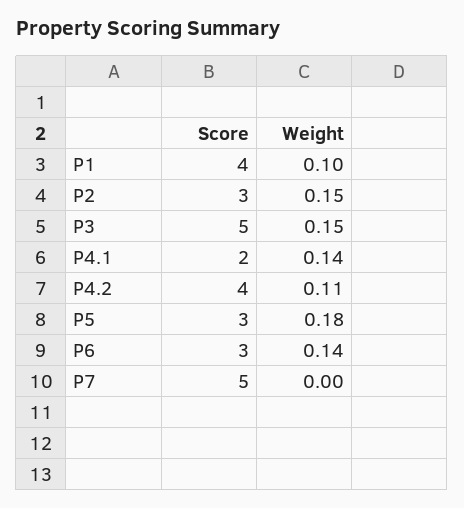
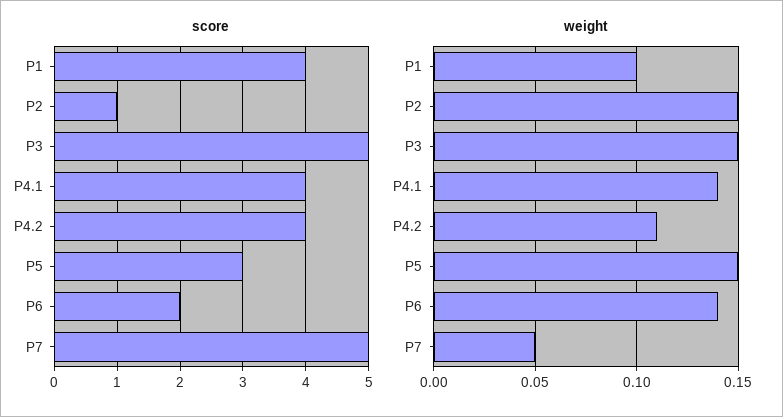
  {
    "Score": {
      "P1": 4,
-     "P2": 3,
+     "P2": 1,
      "P3": 5,
-     "P4.1": 2,
+     "P4.1": 4,
      "P4.2": 4,
      "P5": 3,
-     "P6": 3,
+     "P6": 2,
      "P7": 5
    },
    "Weight": {
      "P1": 0.1,
      "P2": 0.15,
      "P3": 0.15,
      "P4.1": 0.14,
      "P4.2": 0.11,
-     "P5": 0.18,
+     "P5": 0.15,
      "P6": 0.14,
-     "P7": 0
+     "P7": 0.05
    }
  }

